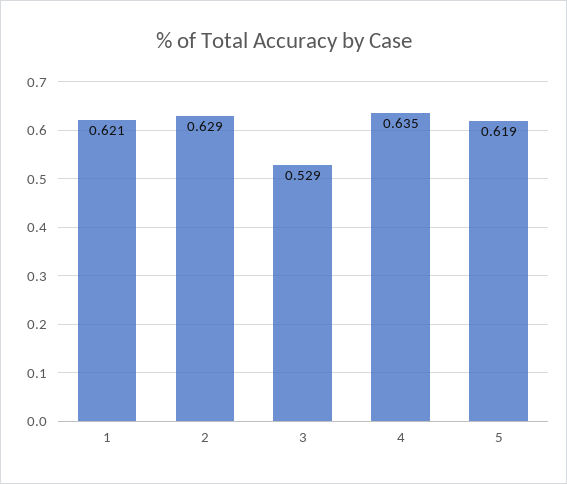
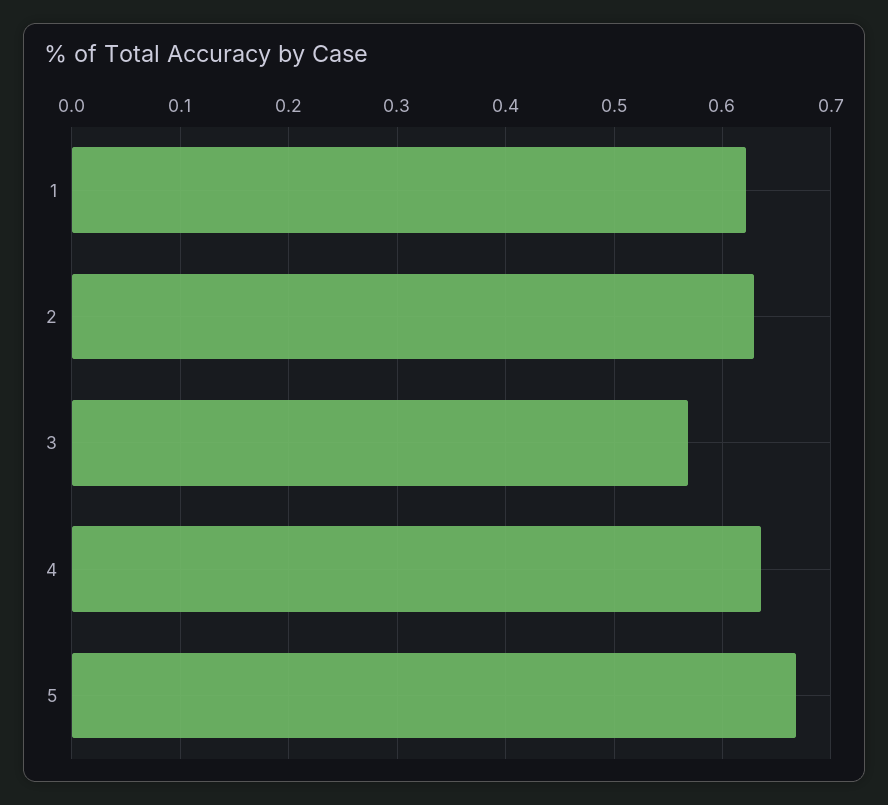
  {
    "1": 0.621,
    "2": 0.629,
-   "3": 0.529,
+   "3": 0.57,
    "4": 0.635,
-   "5": 0.619
+   "5": 0.67
  }

